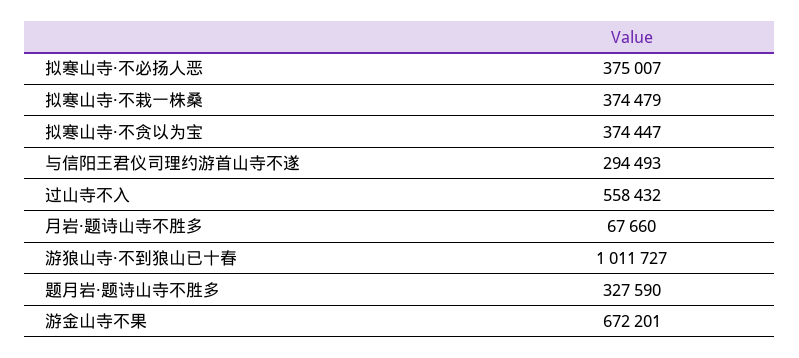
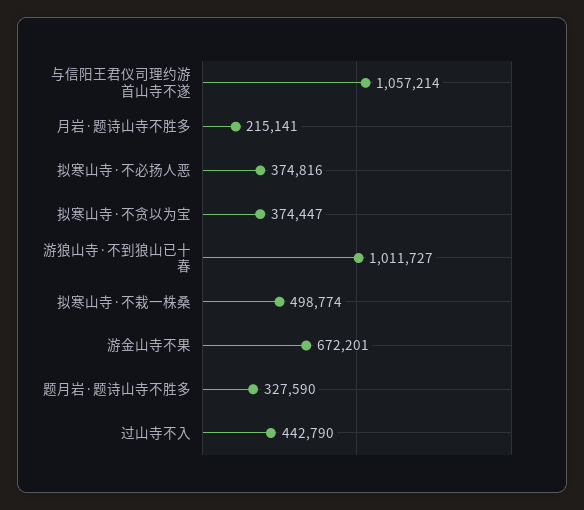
  {
-   "拟寒山寺·不必扬人恶": 375007,
+   "拟寒山寺·不必扬人恶": 374816,
-   "拟寒山寺·不栽一株桑": 374479,
+   "拟寒山寺·不栽一株桑": 498774,
    "拟寒山寺·不贪以为宝": 374447,
-   "与信阳王君仪司理约游首山寺不遂": 294493,
+   "与信阳王君仪司理约游首山寺不遂": 1057214,
-   "过山寺不入": 558432,
+   "过山寺不入": 442790,
-   "月岩·题诗山寺不胜多": 67660,
+   "月岩·题诗山寺不胜多": 215141,
    "游狼山寺·不到狼山已十春": 1011727,
    "题月岩·题诗山寺不胜多": 327590,
    "游金山寺不果": 672201
  }

